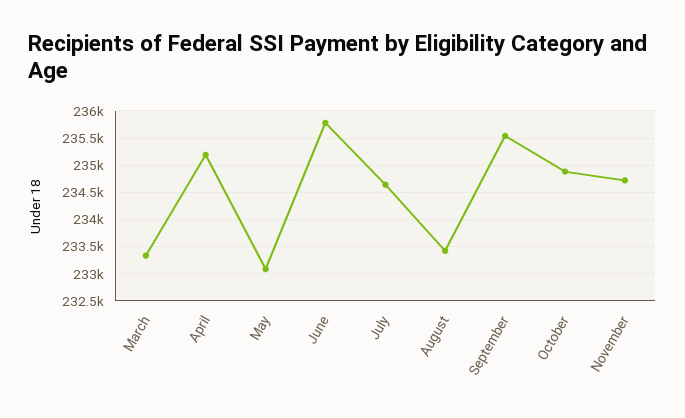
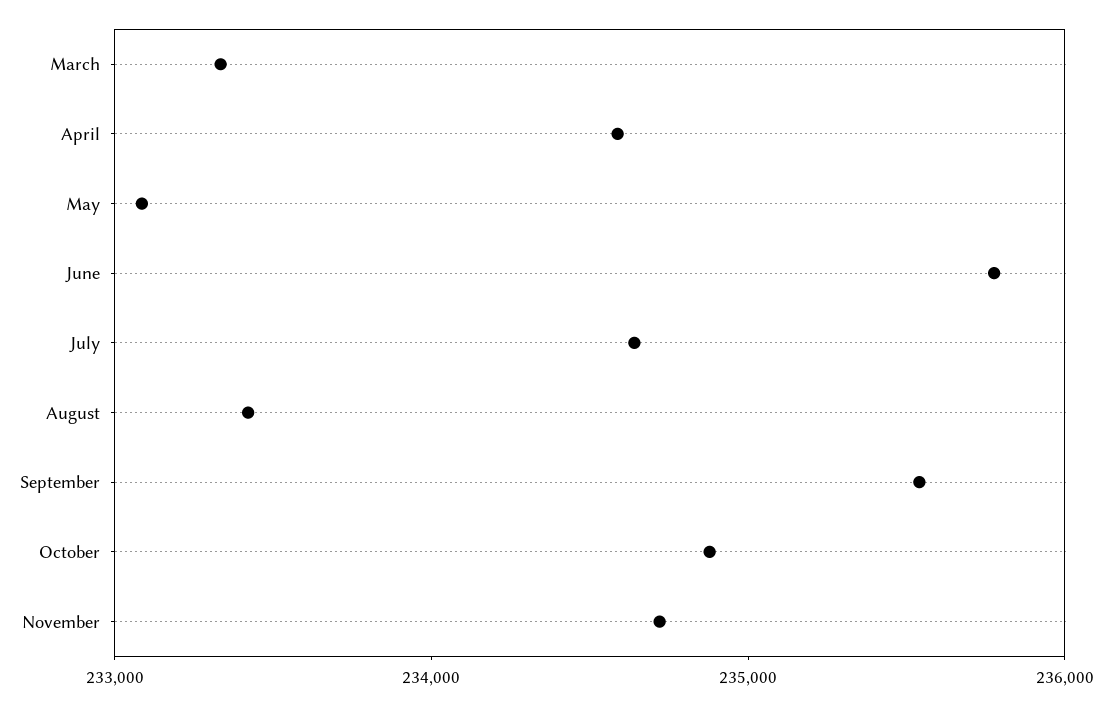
  {
    "March": 233400,
-   "April": 235250,
+   "April": 234600,
    "May": 233000,
    "June": 235800,
    "July": 234600,
    "August": 233400,
    "September": 235600,
    "October": 234800,
    "November": 234800
  }

